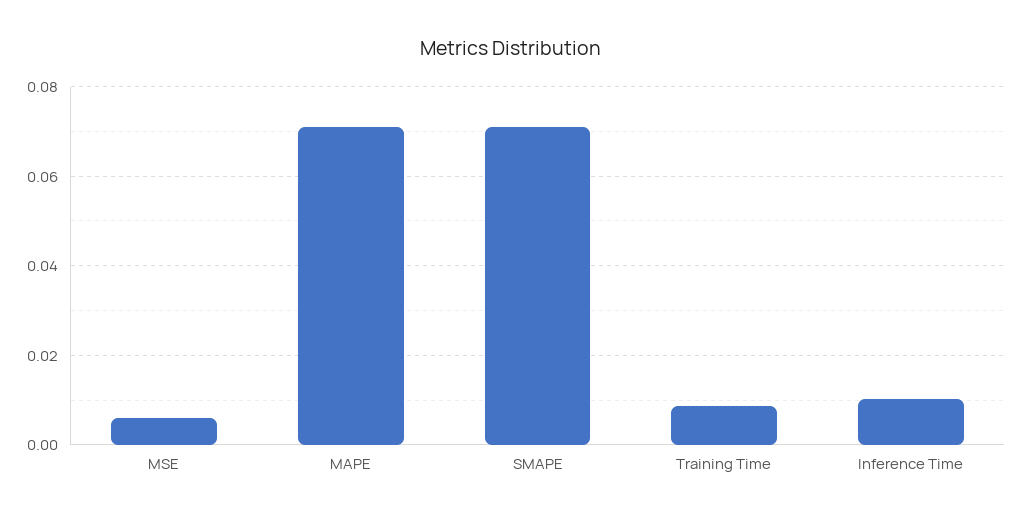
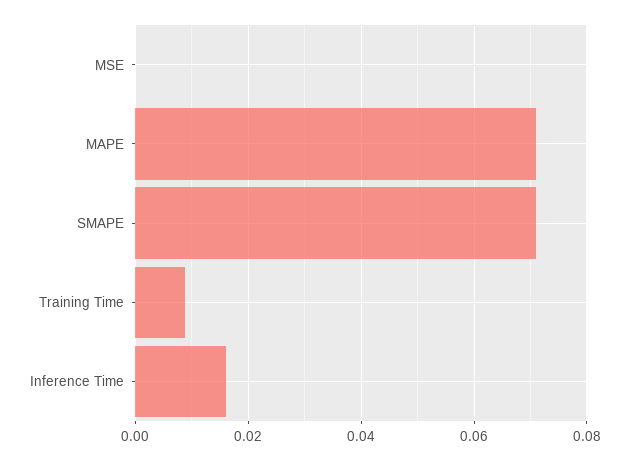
  {
-   "MSE": 0.006,
+   "MSE": 0,
    "MAPE": 0.072,
    "SMAPE": 0.072,
    "Training Time": 0.008,
-   "Inference Time": 0.01
+   "Inference Time": 0.016
  }

